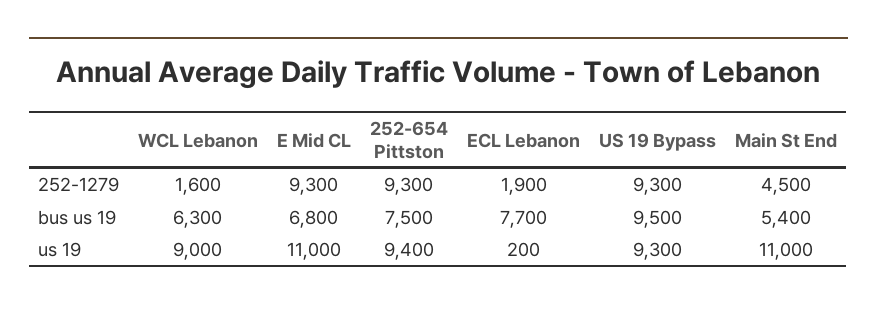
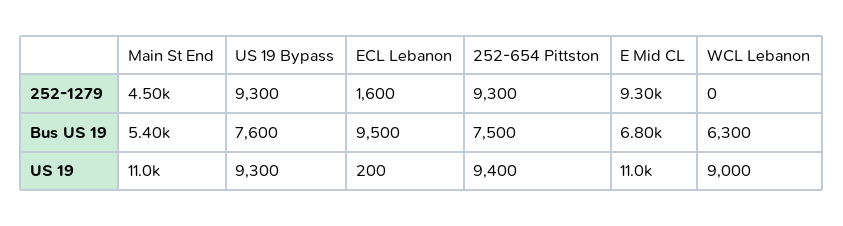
  {
    "WCL Lebanon": {
-     "252-1279": 1600,
+     "252-1279": 0,
      "bus us 19": 6300,
      "us 19": 9000
    },
    "E Mid CL": {
      "252-1279": 9300,
      "bus us 19": 6800,
      "us 19": 11000
    },
    "252-654 Pittston": {
      "252-1279": 9300,
      "bus us 19": 7500,
      "us 19": 9400
    },
    "ECL Lebanon": {
-     "252-1279": 1900,
+     "252-1279": 1600,
-     "bus us 19": 7700,
+     "bus us 19": 9500,
      "us 19": 200
    },
    "US 19 Bypass": {
      "252-1279": 9300,
-     "bus us 19": 9500,
+     "bus us 19": 7600,
      "us 19": 9300
    },
    "Main St End": {
      "252-1279": 4500,
      "bus us 19": 5400,
      "us 19": 11000
    }
  }

